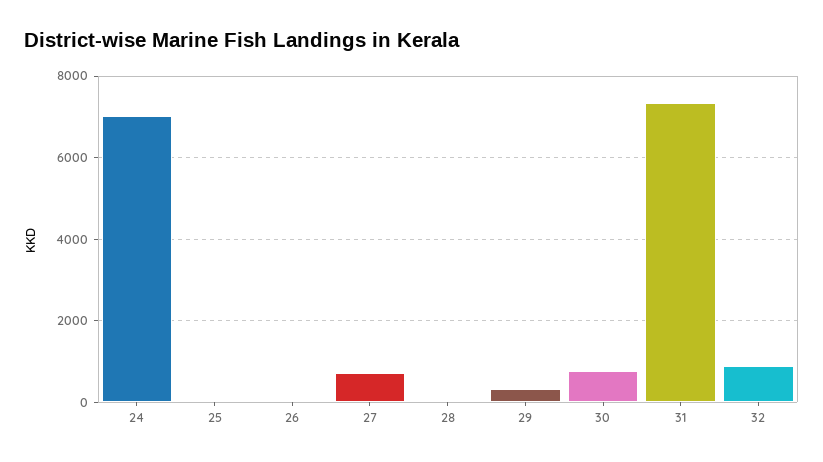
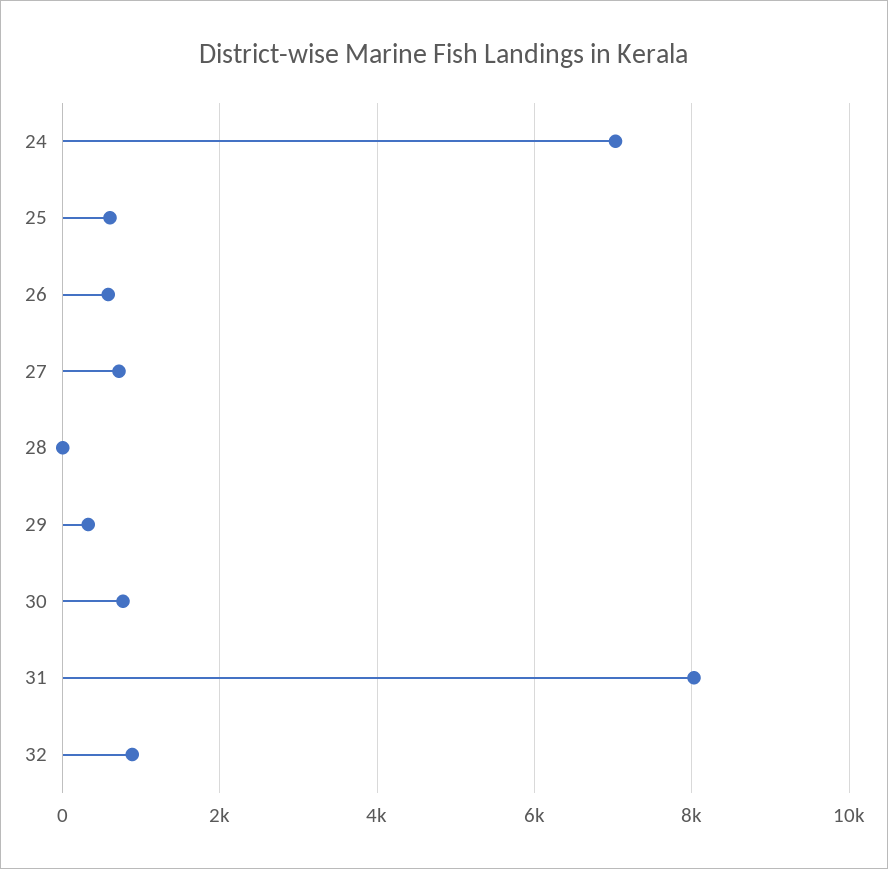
  {
    "24": 7000,
-   "25": 0,
+   "25": 600,
-   "26": 0,
+   "26": 600,
    "27": 800,
    "28": 0,
    "29": 400,
    "30": 800,
-   "31": 7400,
+   "31": 8000,
    "32": 800
  }

